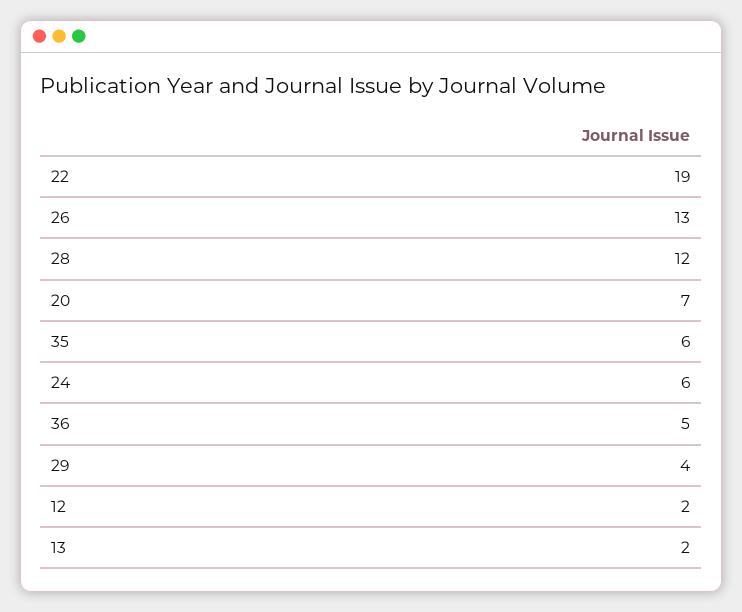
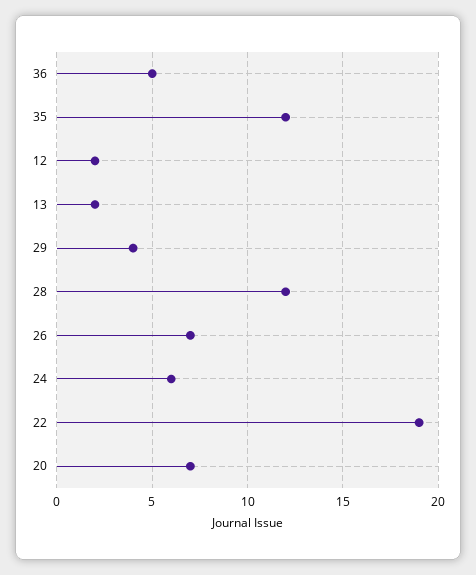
  {
    "22": 19,
-   "26": 13,
+   "26": 7,
    "28": 12,
    "20": 7,
-   "35": 6,
+   "35": 12,
    "24": 6,
    "36": 5,
    "29": 4,
    "12": 2,
    "13": 2
  }

